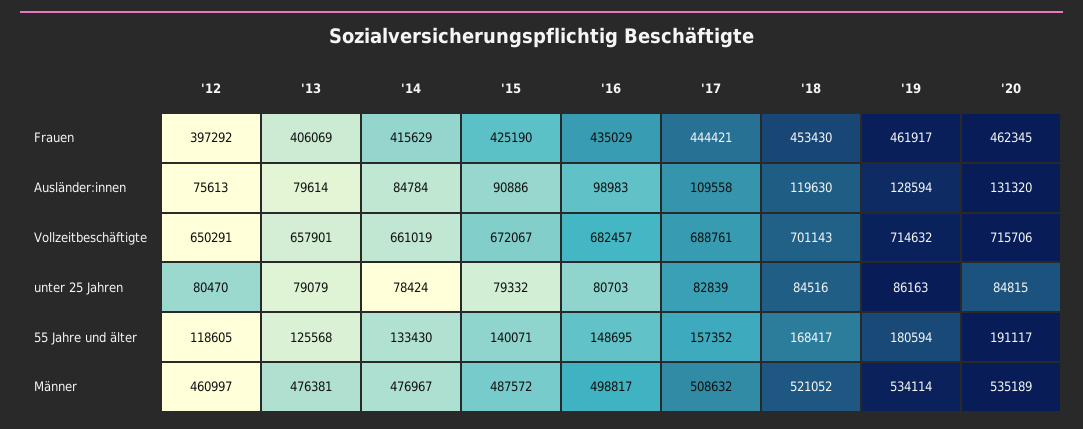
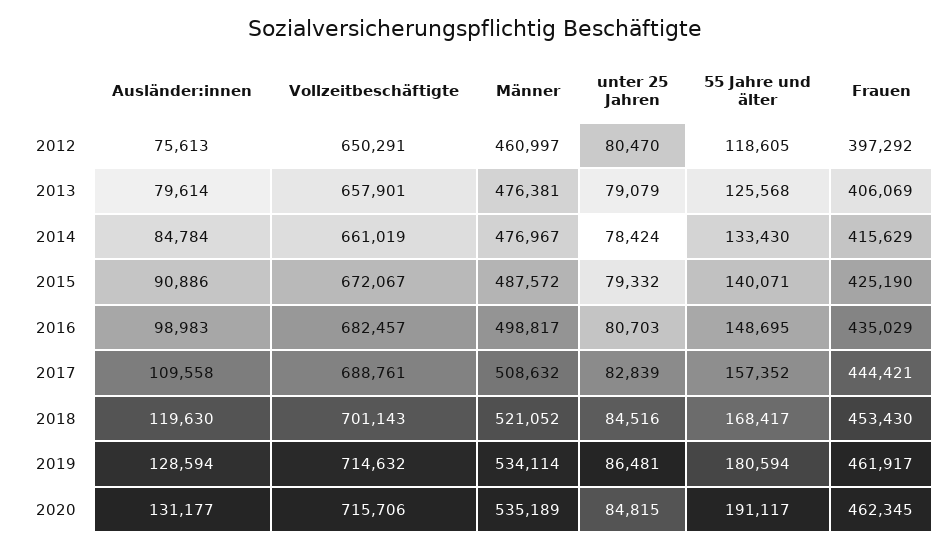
  {
    "'12": {
      "Frauen": 397292,
      "Ausländer:innen": 75613,
      "Vollzeitbeschäftigte": 650291,
      "unter 25 Jahren": 80470,
      "55 Jahre und älter": 118605,
      "Männer": 460997
    },
    "'13": {
      "Frauen": 406069,
      "Ausländer:innen": 79614,
      "Vollzeitbeschäftigte": 657901,
      "unter 25 Jahren": 79079,
      "55 Jahre und älter": 125568,
      "Männer": 476381
    },
    "'14": {
      "Frauen": 415629,
      "Ausländer:innen": 84784,
      "Vollzeitbeschäftigte": 661019,
      "unter 25 Jahren": 78424,
      "55 Jahre und älter": 133430,
      "Männer": 476967
    },
    "'15": {
      "Frauen": 425190,
      "Ausländer:innen": 90886,
      "Vollzeitbeschäftigte": 672067,
      "unter 25 Jahren": 79332,
      "55 Jahre und älter": 140071,
      "Männer": 487572
    },
    "'16": {
      "Frauen": 435029,
      "Ausländer:innen": 98983,
      "Vollzeitbeschäftigte": 682457,
      "unter 25 Jahren": 80703,
      "55 Jahre und älter": 148695,
      "Männer": 498817
    },
    "'17": {
      "Frauen": 444421,
      "Ausländer:innen": 109558,
      "Vollzeitbeschäftigte": 688761,
      "unter 25 Jahren": 82839,
      "55 Jahre und älter": 157352,
      "Männer": 508632
    },
    "'18": {
      "Frauen": 453430,
      "Ausländer:innen": 119630,
      "Vollzeitbeschäftigte": 701143,
      "unter 25 Jahren": 84516,
      "55 Jahre und älter": 168417,
      "Männer": 521052
    },
    "'19": {
      "Frauen": 461917,
      "Ausländer:innen": 128594,
      "Vollzeitbeschäftigte": 714632,
-     "unter 25 Jahren": 86163,
+     "unter 25 Jahren": 86481,
      "55 Jahre und älter": 180594,
      "Männer": 534114
    },
    "'20": {
      "Frauen": 462345,
-     "Ausländer:innen": 131320,
+     "Ausländer:innen": 131177,
      "Vollzeitbeschäftigte": 715706,
      "unter 25 Jahren": 84815,
      "55 Jahre und älter": 191117,
      "Männer": 535189
    }
  }

